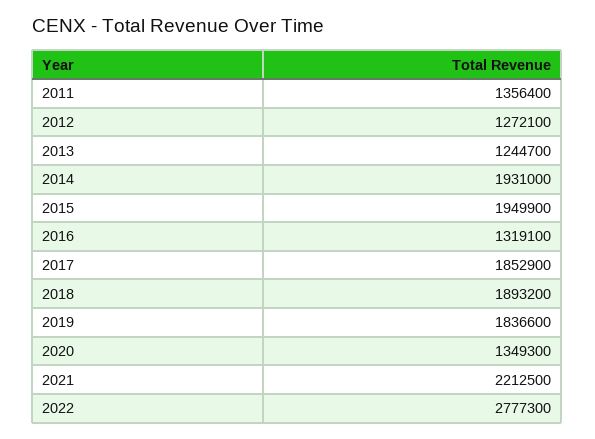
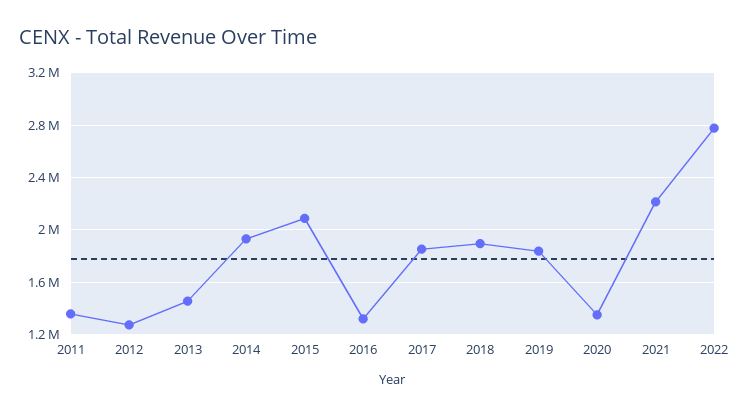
  {
    "2011": 1356400,
    "2012": 1272100,
-   "2013": 1244700,
+   "2013": 1450000,
    "2014": 1931000,
-   "2015": 1949900,
+   "2015": 2100000,
    "2016": 1319100,
    "2017": 1852900,
    "2018": 1893200,
    "2019": 1836600,
    "2020": 1349300,
    "2021": 2212500,
    "2022": 2777300
  }

